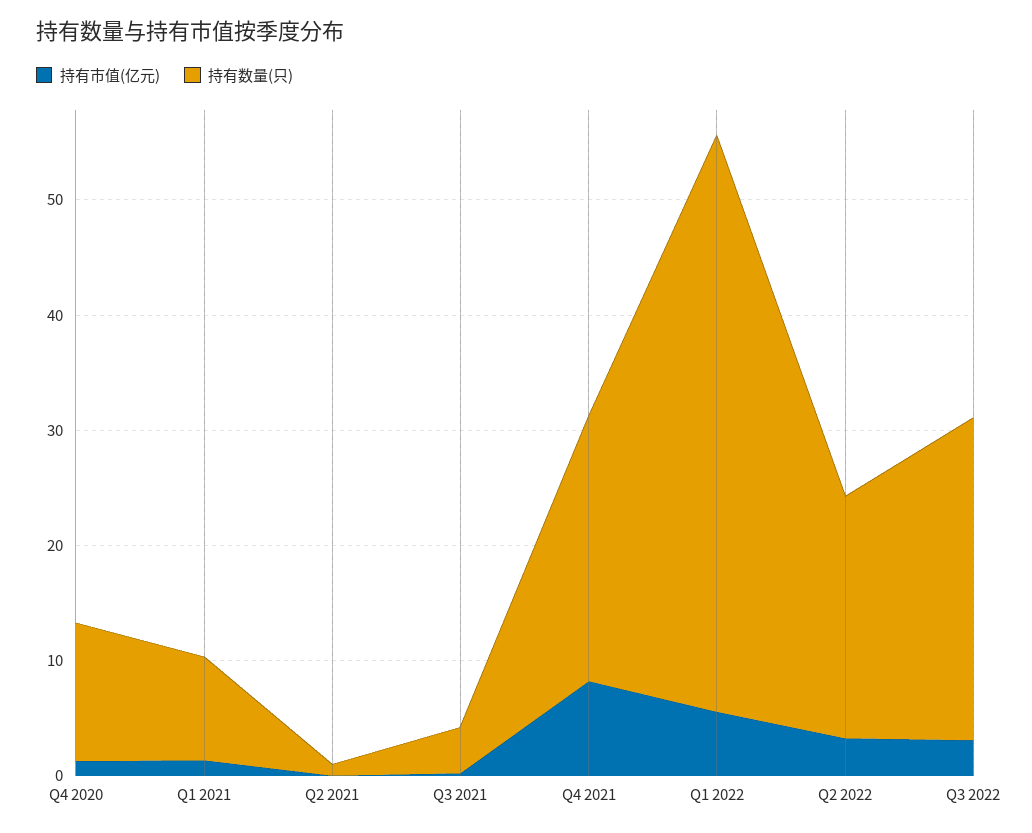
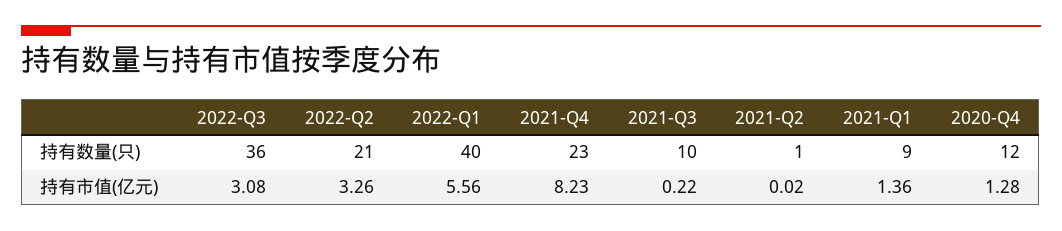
  {
    "持有市值(亿元)": {
      "Q4 2020": 1.28,
      "Q1 2021": 1.36,
      "Q2 2021": 0.02,
      "Q3 2021": 0.22,
      "Q4 2021": 8.23,
      "Q1 2022": 5.56,
      "Q2 2022": 3.26,
      "Q3 2022": 3.08
    },
    "持有数量(只)": {
      "Q4 2020": 12,
      "Q1 2021": 9,
      "Q2 2021": 1,
-     "Q3 2021": 4,
+     "Q3 2021": 10,
      "Q4 2021": 23,
-     "Q1 2022": 50,
+     "Q1 2022": 40,
      "Q2 2022": 21,
-     "Q3 2022": 28
+     "Q3 2022": 36
    }
  }

